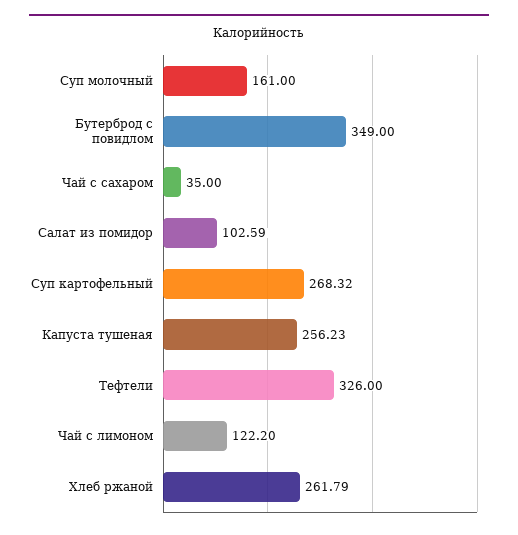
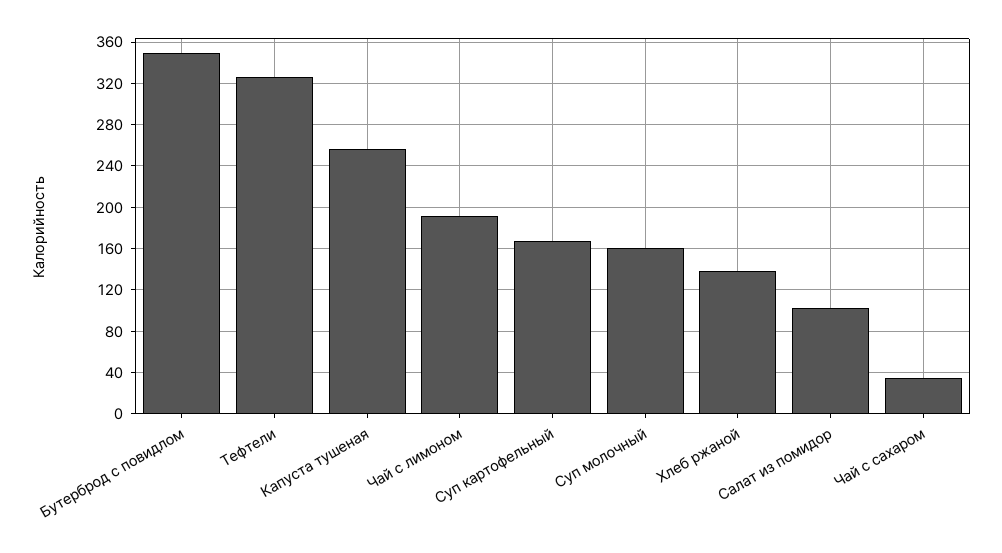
  {
    "Суп молочный": 161,
    "Бутерброд с повидлом": 349,
    "Чай с сахаром": 35,
    "Салат из помидор": 102.59,
-   "Суп картофельный": 268.32,
+   "Суп картофельный": 170,
    "Капуста тушеная": 256.23,
    "Тефтели": 326,
-   "Чай с лимоном": 122.2,
+   "Чай с лимоном": 190,
-   "Хлеб ржаной": 261.79
+   "Хлеб ржаной": 140
  }

